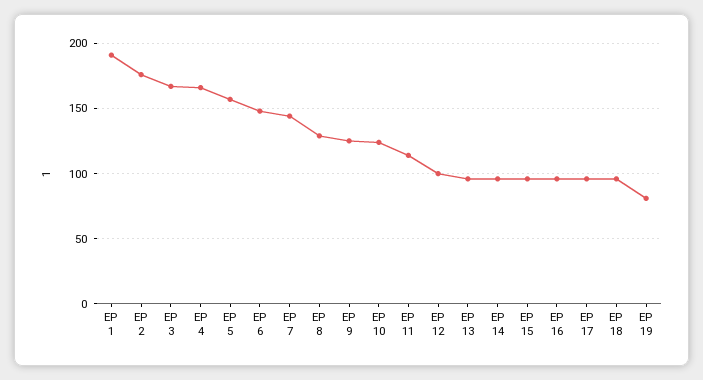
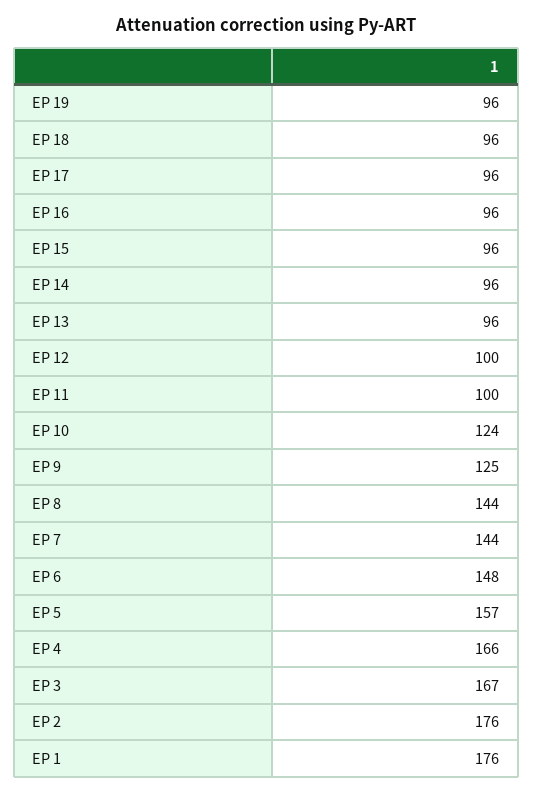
  {
-   "EP 1": 190,
+   "EP 1": 176,
    "EP 2": 176,
    "EP 3": 167,
    "EP 4": 166,
    "EP 5": 157,
    "EP 6": 148,
    "EP 7": 144,
-   "EP 8": 130,
+   "EP 8": 144,
    "EP 9": 125,
    "EP 10": 124,
-   "EP 11": 115,
+   "EP 11": 100,
    "EP 12": 100,
    "EP 13": 96,
    "EP 14": 96,
    "EP 15": 96,
    "EP 16": 96,
    "EP 17": 96,
    "EP 18": 96,
-   "EP 19": 80
+   "EP 19": 96
  }

